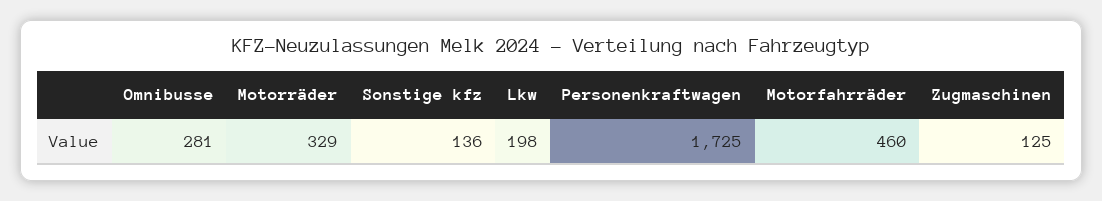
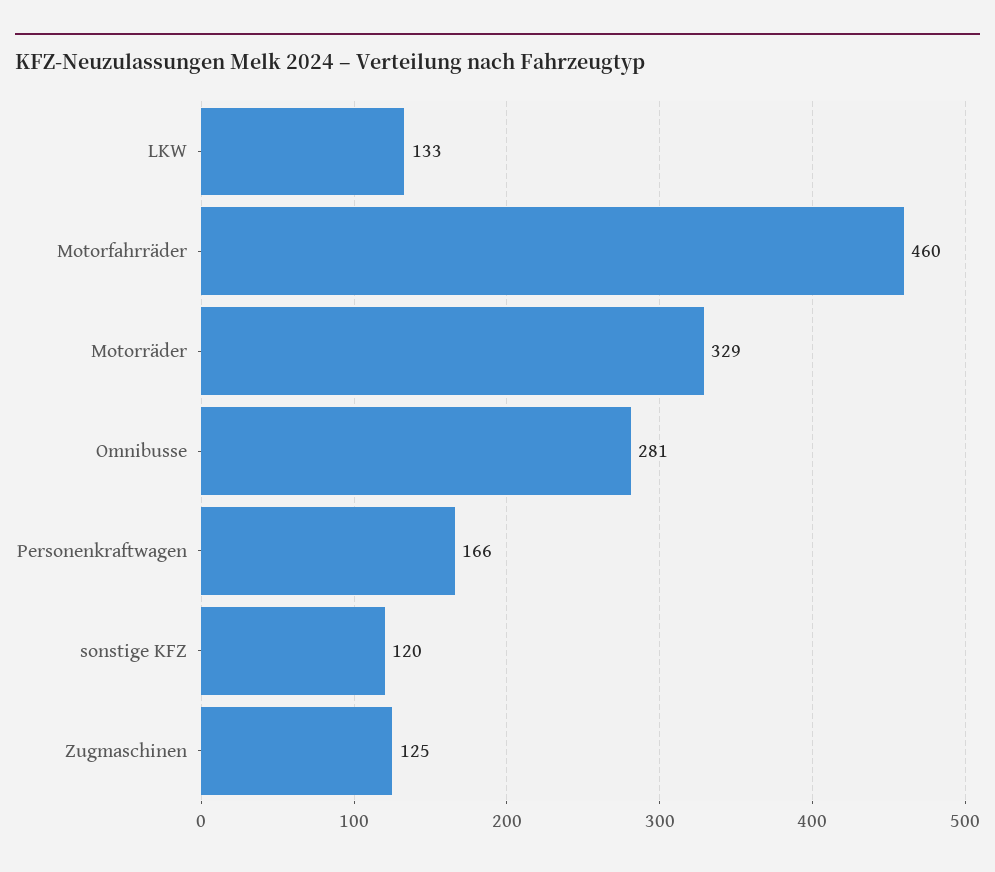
  {
    "Omnibusse": 281,
    "Motorräder": 329,
-   "Sonstige kfz": 136,
+   "Sonstige kfz": 120,
-   "Lkw": 198,
+   "Lkw": 133,
-   "Personenkraftwagen": 1725,
+   "Personenkraftwagen": 166,
    "Motorfahrräder": 460,
    "Zugmaschinen": 125
  }

